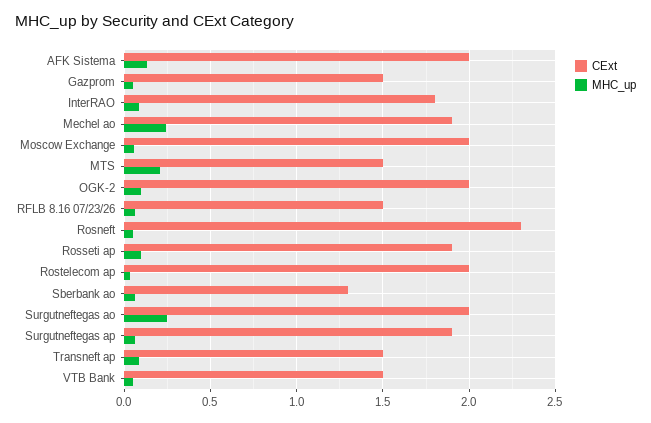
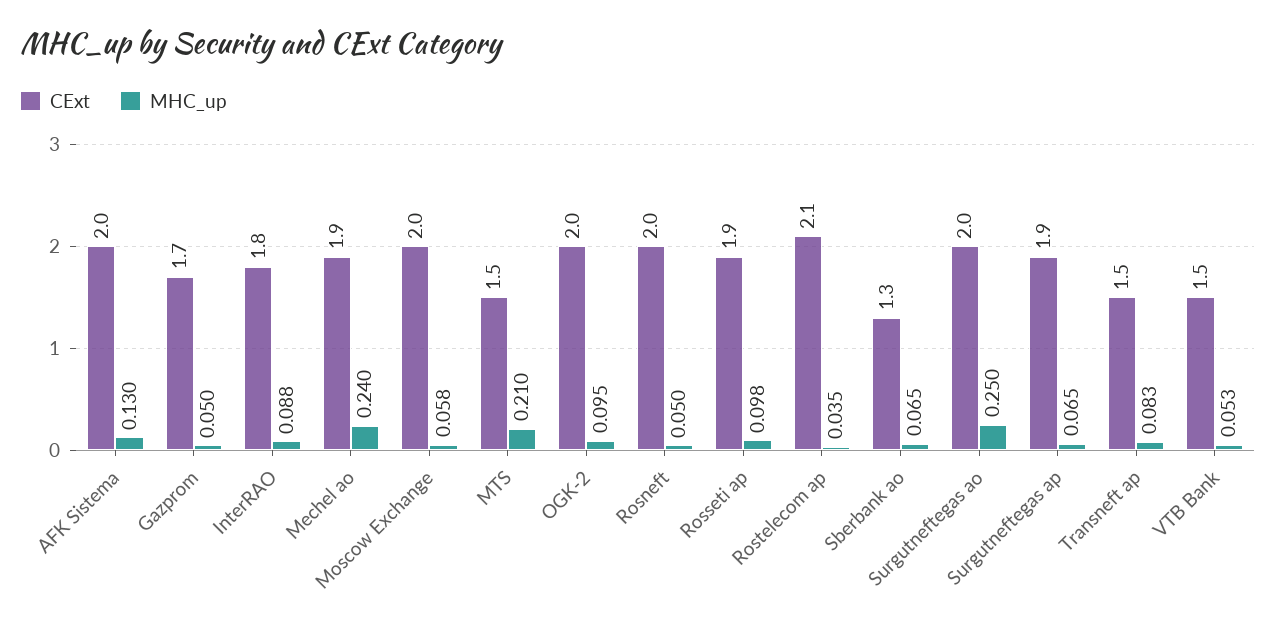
  {
    "CExt": {
      "AFK Sistema": 2,
-     "Gazprom": 1.5,
+     "Gazprom": 1.7,
      "InterRAO": 1.8,
      "Mechel ao": 1.9,
      "Moscow Exchange": 2,
      "MTS": 1.5,
      "OGK-2": 2,
-     "RFLB 8.16 07/23/26": 1.5,
-     "Rosneft": 2.3,
+     "Rosneft": 2,
      "Rosseti ap": 1.9,
-     "Rostelecom ap": 2,
+     "Rostelecom ap": 2.1,
      "Sberbank ao": 1.3,
      "Surgutneftegas ao": 2,
      "Surgutneftegas ap": 1.9,
      "Transneft ap": 1.5,
      "VTB Bank": 1.5
    },
    "MHC_up": {
      "AFK Sistema": 0.13,
      "Gazprom": 0.05,
      "InterRAO": 0.088,
      "Mechel ao": 0.24,
      "Moscow Exchange": 0.058,
      "MTS": 0.21,
      "OGK-2": 0.095,
-     "RFLB 8.16 07/23/26": 0.05,
      "Rosneft": 0.05,
      "Rosseti ap": 0.098,
      "Rostelecom ap": 0.035,
      "Sberbank ao": 0.065,
      "Surgutneftegas ao": 0.25,
      "Surgutneftegas ap": 0.065,
      "Transneft ap": 0.083,
      "VTB Bank": 0.053
    }
  }

